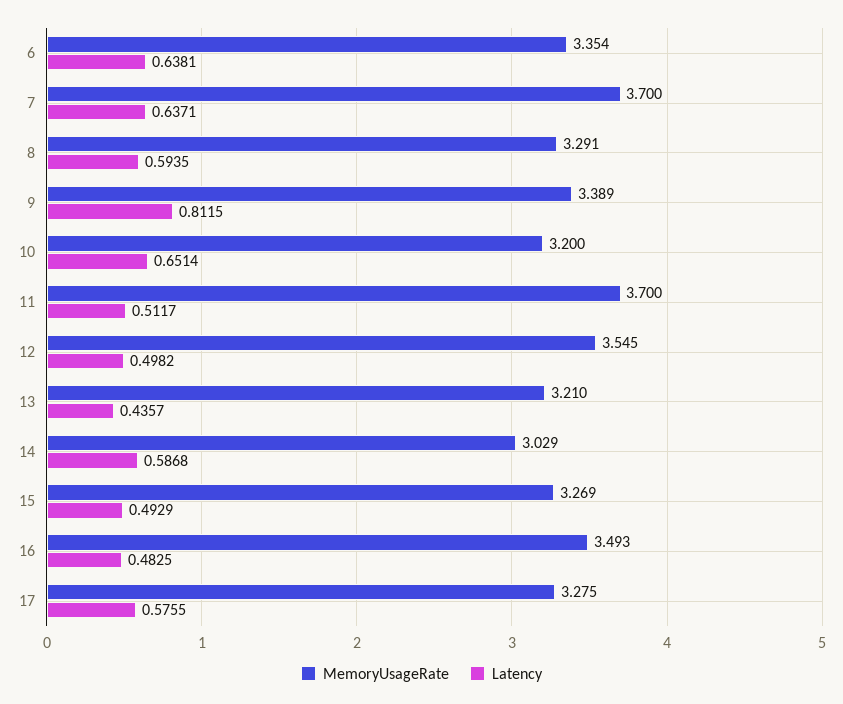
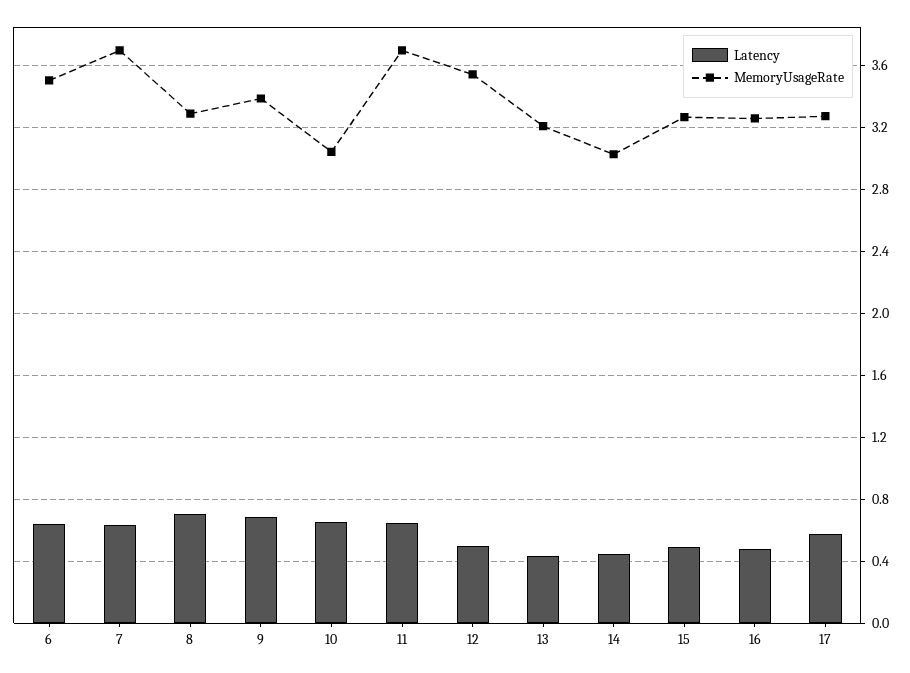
  {
    "MemoryUsageRate": {
-     "6": 3.354,
+     "6": 3.5,
      "7": 3.7,
      "8": 3.291,
      "9": 3.389,
-     "10": 3.2,
+     "10": 3.05,
      "11": 3.7,
      "12": 3.545,
      "13": 3.21,
      "14": 3.029,
      "15": 3.269,
-     "16": 3.493,
+     "16": 3.25,
      "17": 3.275
    },
    "Latency": {
      "6": 0.6381,
      "7": 0.6371,
-     "8": 0.5935,
+     "8": 0.7,
-     "9": 0.8115,
+     "9": 0.7,
      "10": 0.6514,
-     "11": 0.5117,
+     "11": 0.65,
      "12": 0.4982,
      "13": 0.4357,
-     "14": 0.5868,
+     "14": 0.45,
      "15": 0.4929,
      "16": 0.4825,
      "17": 0.5755
    }
  }

